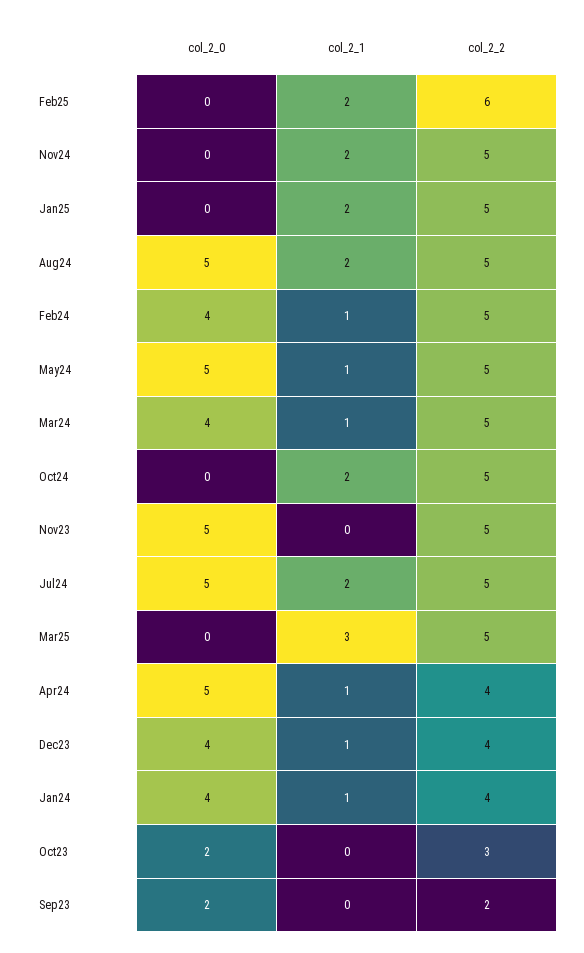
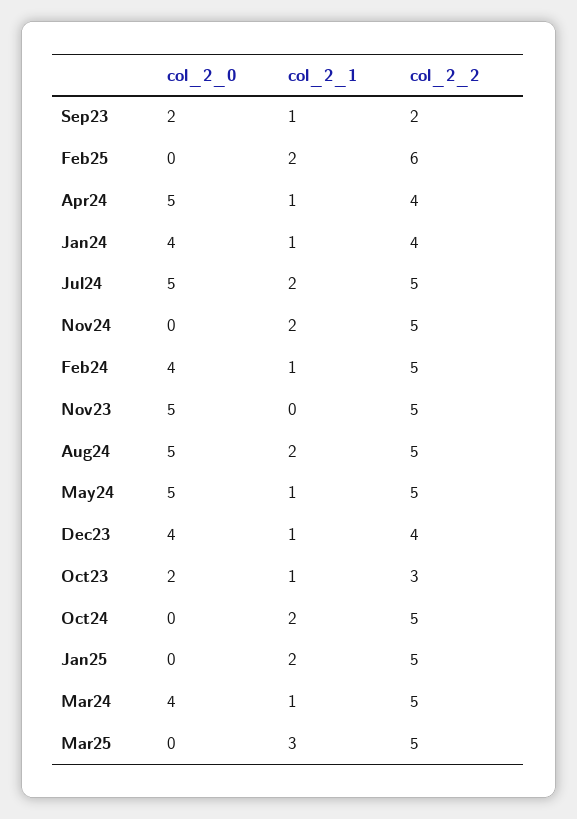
  {
    "col_2_0": {
      "Feb25": 0,
      "Nov24": 0,
      "Jan25": 0,
      "Aug24": 5,
      "Feb24": 4,
      "May24": 5,
      "Mar24": 4,
      "Oct24": 0,
      "Nov23": 5,
      "Jul24": 5,
      "Mar25": 0,
      "Apr24": 5,
      "Dec23": 4,
      "Jan24": 4,
      "Oct23": 2,
      "Sep23": 2
    },
    "col_2_1": {
      "Feb25": 2,
      "Nov24": 2,
      "Jan25": 2,
      "Aug24": 2,
      "Feb24": 1,
      "May24": 1,
      "Mar24": 1,
      "Oct24": 2,
      "Nov23": 0,
      "Jul24": 2,
      "Mar25": 3,
      "Apr24": 1,
      "Dec23": 1,
      "Jan24": 1,
-     "Oct23": 0,
+     "Oct23": 1,
-     "Sep23": 0
+     "Sep23": 1
    },
    "col_2_2": {
      "Feb25": 6,
      "Nov24": 5,
      "Jan25": 5,
      "Aug24": 5,
      "Feb24": 5,
      "May24": 5,
      "Mar24": 5,
      "Oct24": 5,
      "Nov23": 5,
      "Jul24": 5,
      "Mar25": 5,
      "Apr24": 4,
      "Dec23": 4,
      "Jan24": 4,
      "Oct23": 3,
      "Sep23": 2
    }
  }

